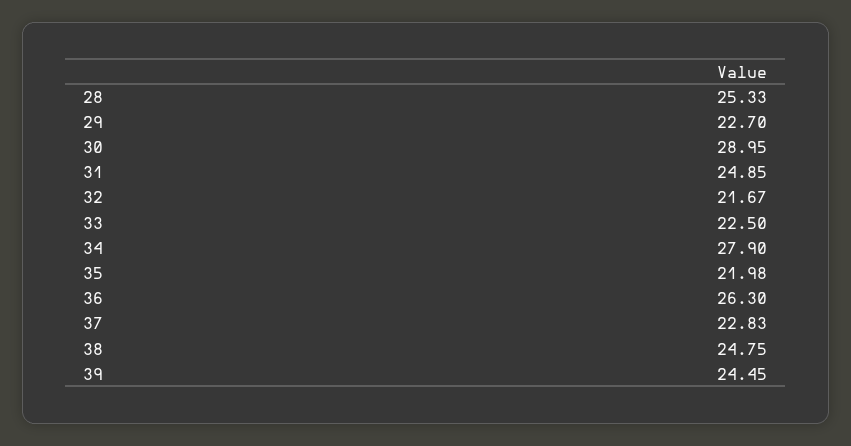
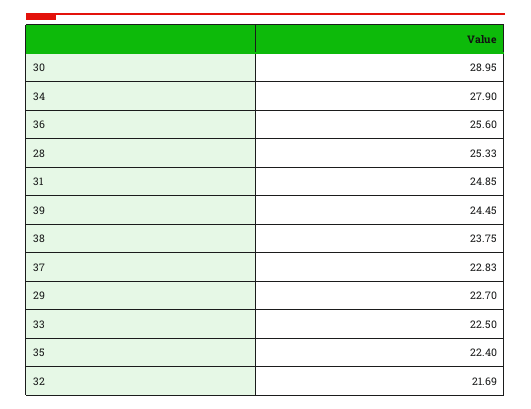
  {
    "28": 25.33,
    "29": 22.7,
    "30": 28.95,
    "31": 24.85,
-   "32": 21.67,
+   "32": 21.69,
    "33": 22.5,
    "34": 27.9,
-   "35": 21.98,
+   "35": 22.4,
-   "36": 26.3,
+   "36": 25.6,
    "37": 22.83,
-   "38": 24.75,
+   "38": 23.75,
    "39": 24.45
  }

